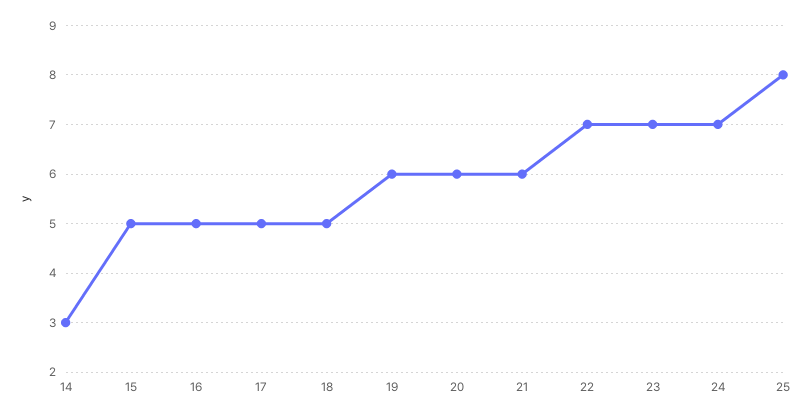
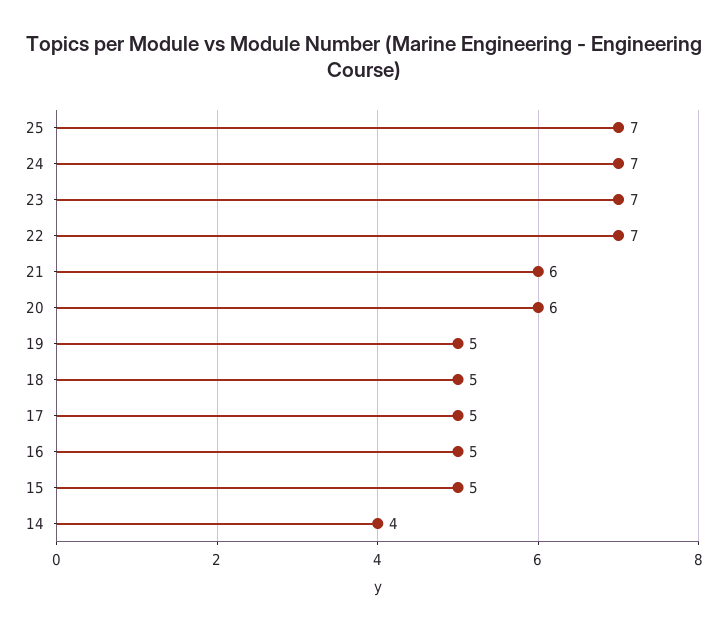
  {
-   "14": 3,
+   "14": 4,
    "15": 5,
    "16": 5,
    "17": 5,
    "18": 5,
-   "19": 6,
+   "19": 5,
    "20": 6,
    "21": 6,
    "22": 7,
    "23": 7,
    "24": 7,
-   "25": 8
+   "25": 7
  }

